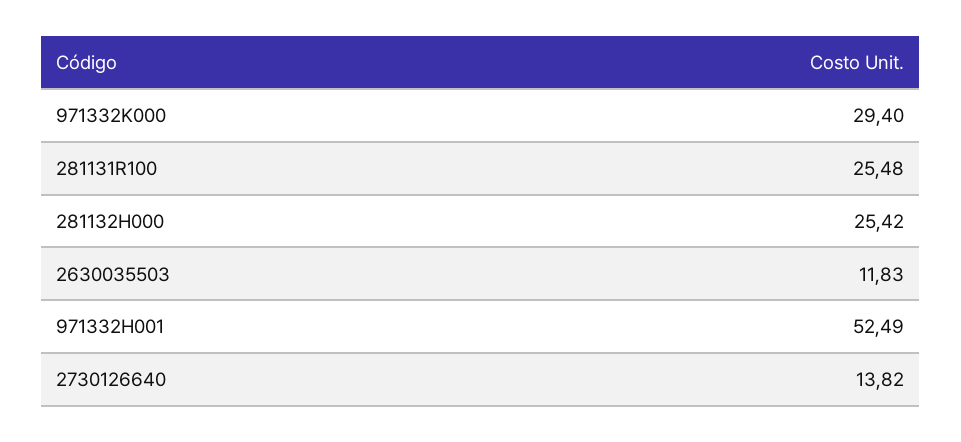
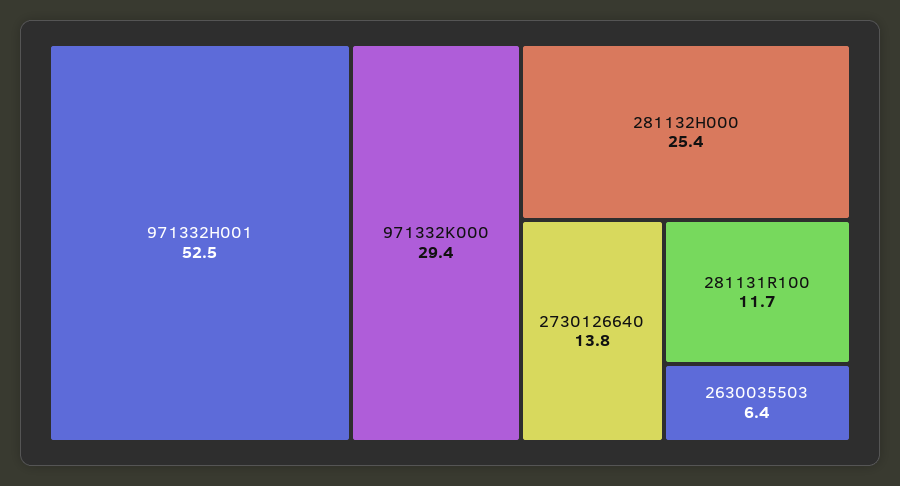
  {
    "971332K000": 29.4,
-   "281131R100": 25.48,
+   "281131R100": 11.7,
    "281132H000": 25.42,
-   "2630035503": 11.83,
+   "2630035503": 6.4,
    "971332H001": 52.49,
    "2730126640": 13.82
  }

